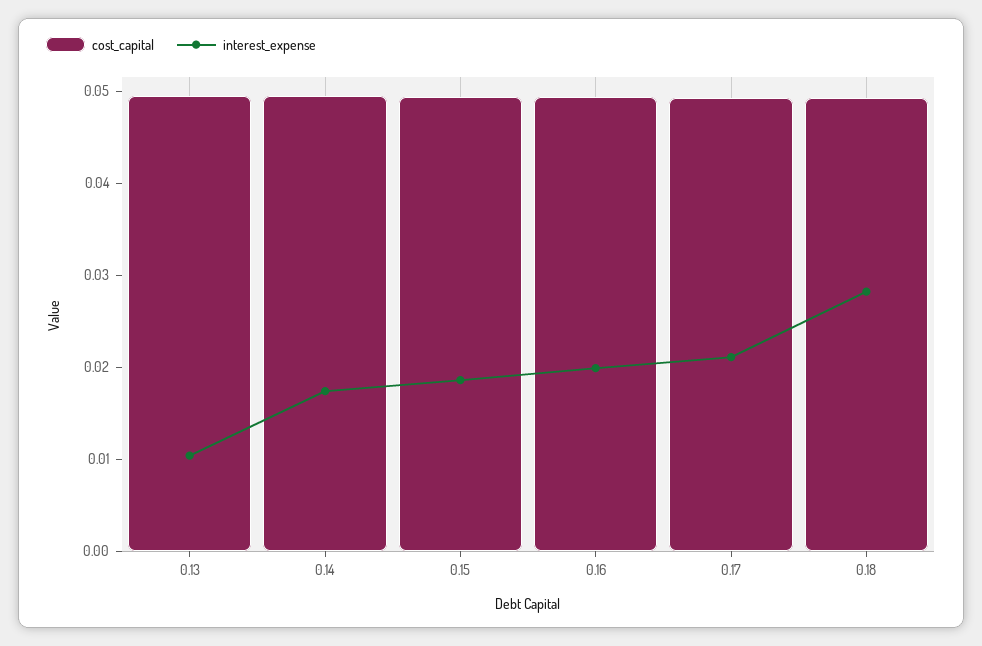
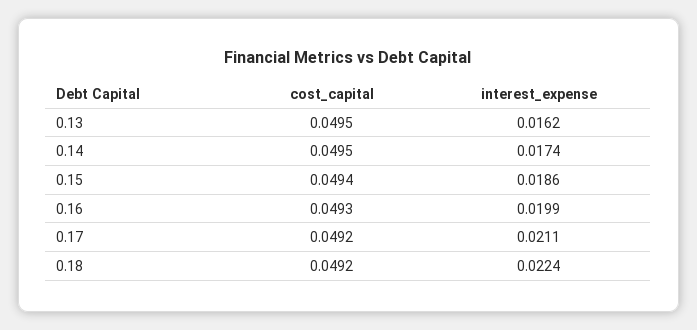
  {
    "cost_capital": {
      "0.13": 0.0495,
      "0.14": 0.0495,
      "0.15": 0.0494,
      "0.16": 0.0493,
      "0.17": 0.0492,
      "0.18": 0.0492
    },
    "interest_expense": {
-     "0.13": 0.01,
+     "0.13": 0.0162,
      "0.14": 0.0174,
      "0.15": 0.0186,
      "0.16": 0.0199,
      "0.17": 0.0211,
-     "0.18": 0.028
+     "0.18": 0.0224
    }
  }

